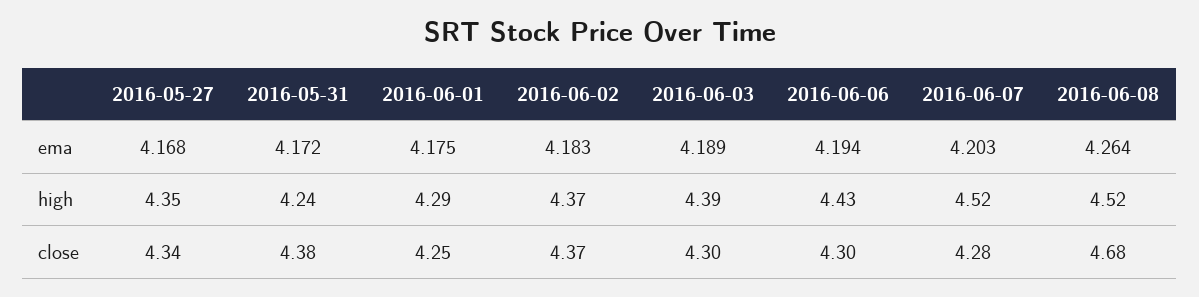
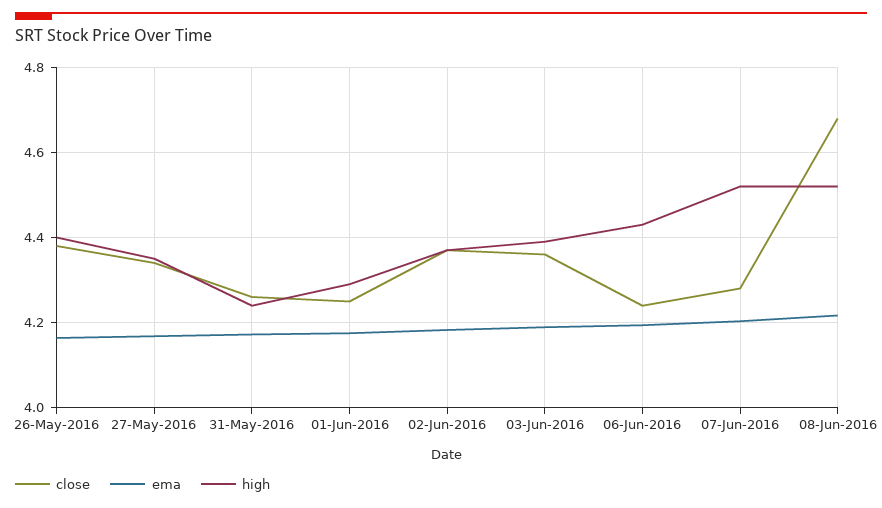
  {
    "ema": {
      "2016-05-27": 4.168,
      "2016-05-31": 4.172,
      "2016-06-01": 4.175,
      "2016-06-02": 4.183,
      "2016-06-03": 4.189,
      "2016-06-06": 4.194,
      "2016-06-07": 4.203,
-     "2016-06-08": 4.264
+     "2016-06-08": 4.22,
+     "26-May-2016": 4.16
    },
    "high": {
      "2016-05-27": 4.35,
      "2016-05-31": 4.24,
      "2016-06-01": 4.29,
      "2016-06-02": 4.37,
      "2016-06-03": 4.39,
      "2016-06-06": 4.43,
      "2016-06-07": 4.52,
-     "2016-06-08": 4.52
+     "2016-06-08": 4.52,
+     "26-May-2016": 4.4
    },
    "close": {
      "2016-05-27": 4.34,
-     "2016-05-31": 4.38,
+     "2016-05-31": 4.26,
      "2016-06-01": 4.25,
      "2016-06-02": 4.37,
-     "2016-06-03": 4.3,
+     "2016-06-03": 4.36,
-     "2016-06-06": 4.3,
+     "2016-06-06": 4.24,
      "2016-06-07": 4.28,
-     "2016-06-08": 4.68
+     "2016-06-08": 4.68,
+     "26-May-2016": 4.38
    }
  }

